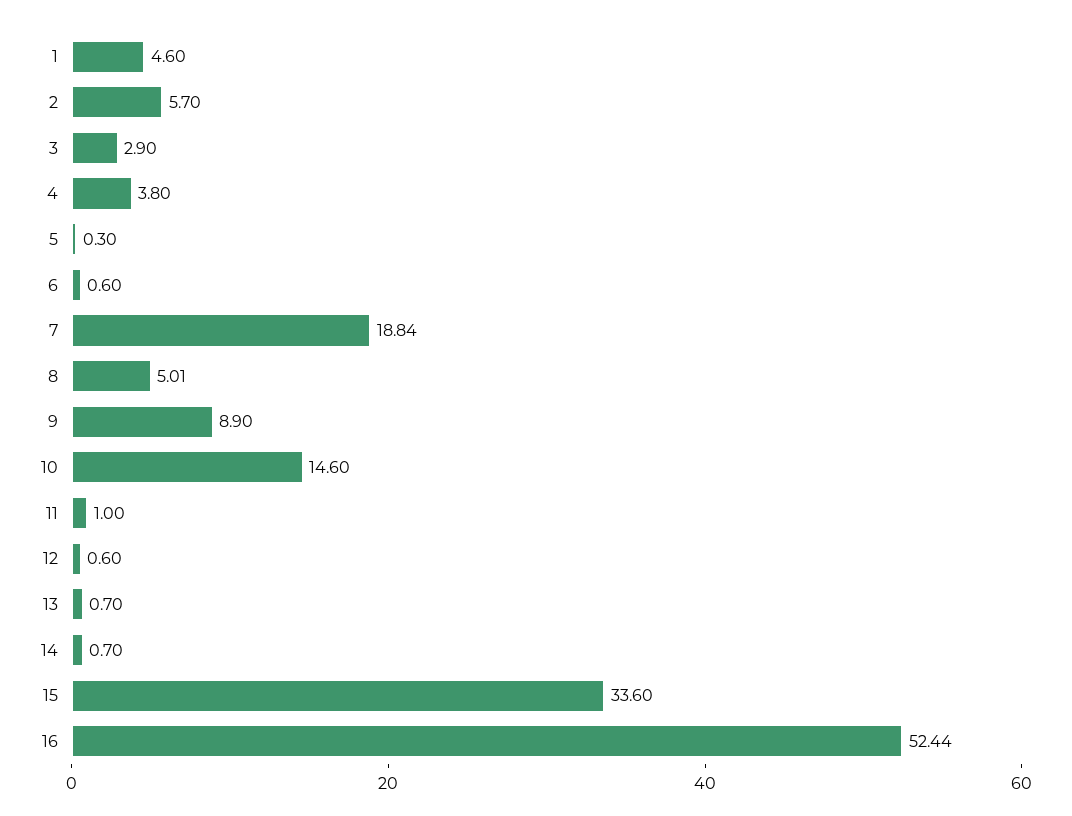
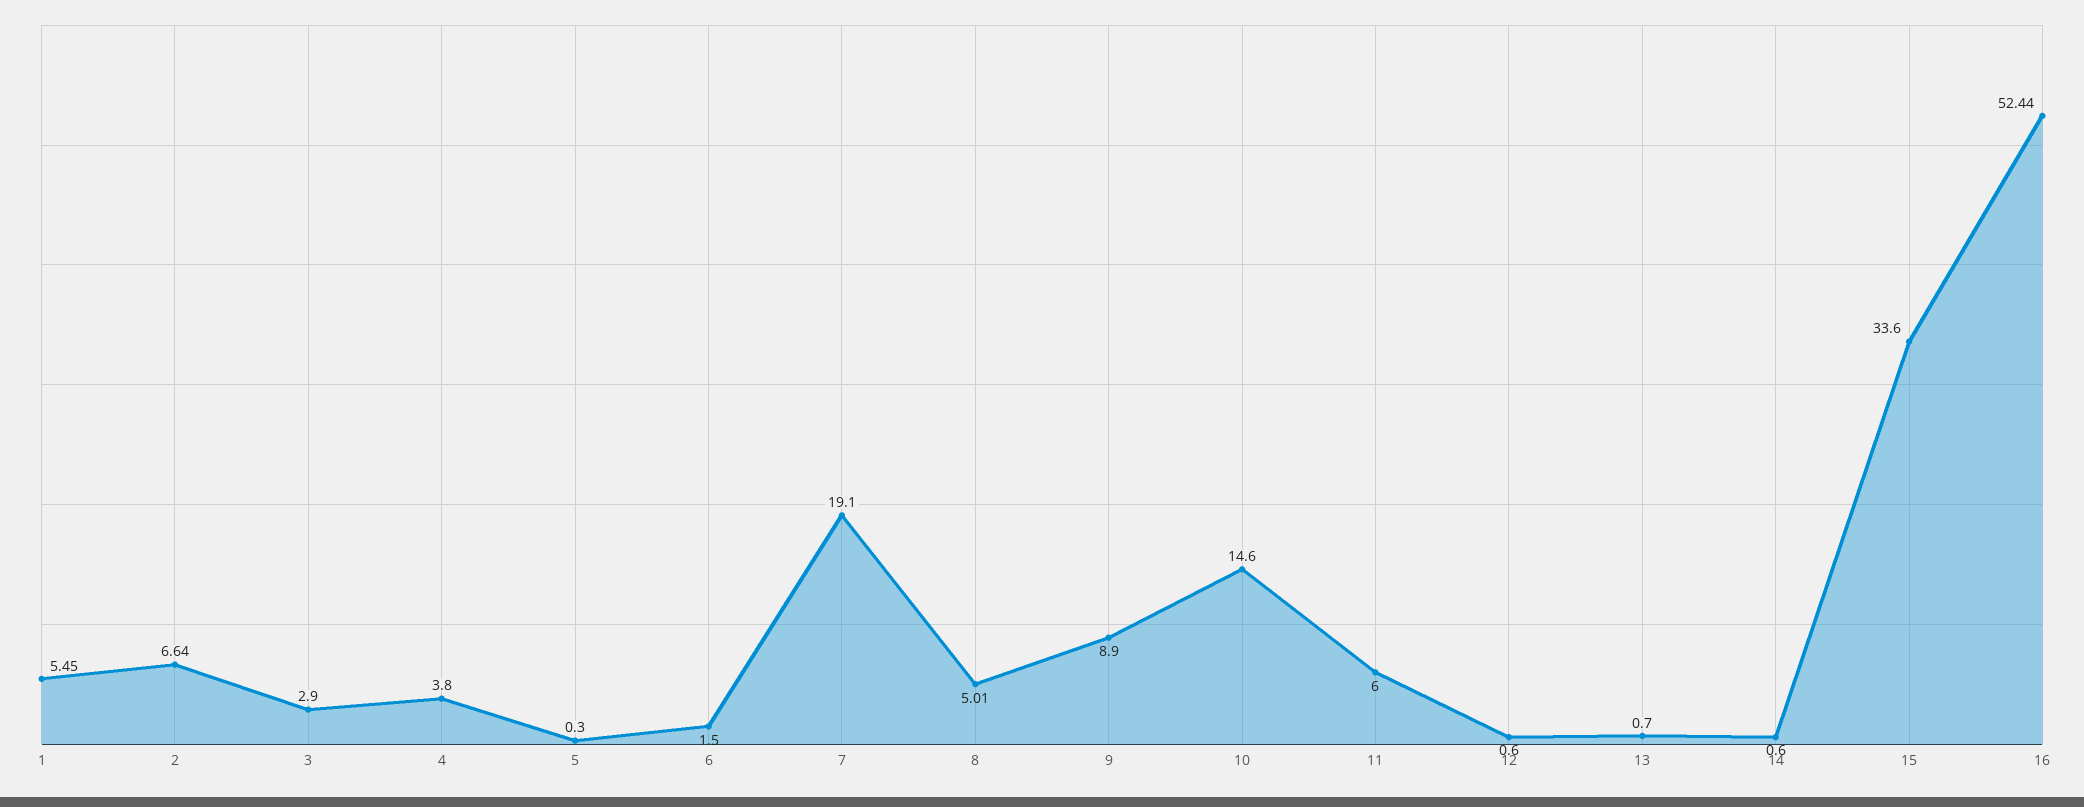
  {
-   "1": 4.6,
+   "1": 5.45,
-   "2": 5.7,
+   "2": 6.64,
    "3": 2.9,
    "4": 3.8,
    "5": 0.3,
-   "6": 0.6,
+   "6": 1.5,
-   "7": 18.84,
+   "7": 19.1,
    "8": 5.01,
    "9": 8.9,
    "10": 14.6,
-   "11": 1,
+   "11": 6,
    "12": 0.6,
    "13": 0.7,
-   "14": 0.7,
+   "14": 0.6,
    "15": 33.6,
    "16": 52.44
  }

